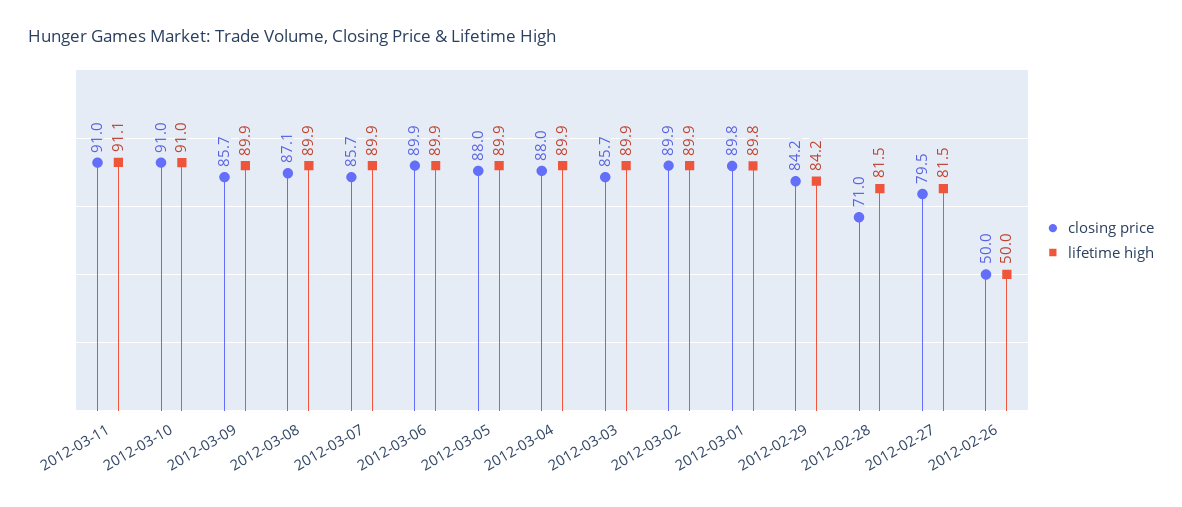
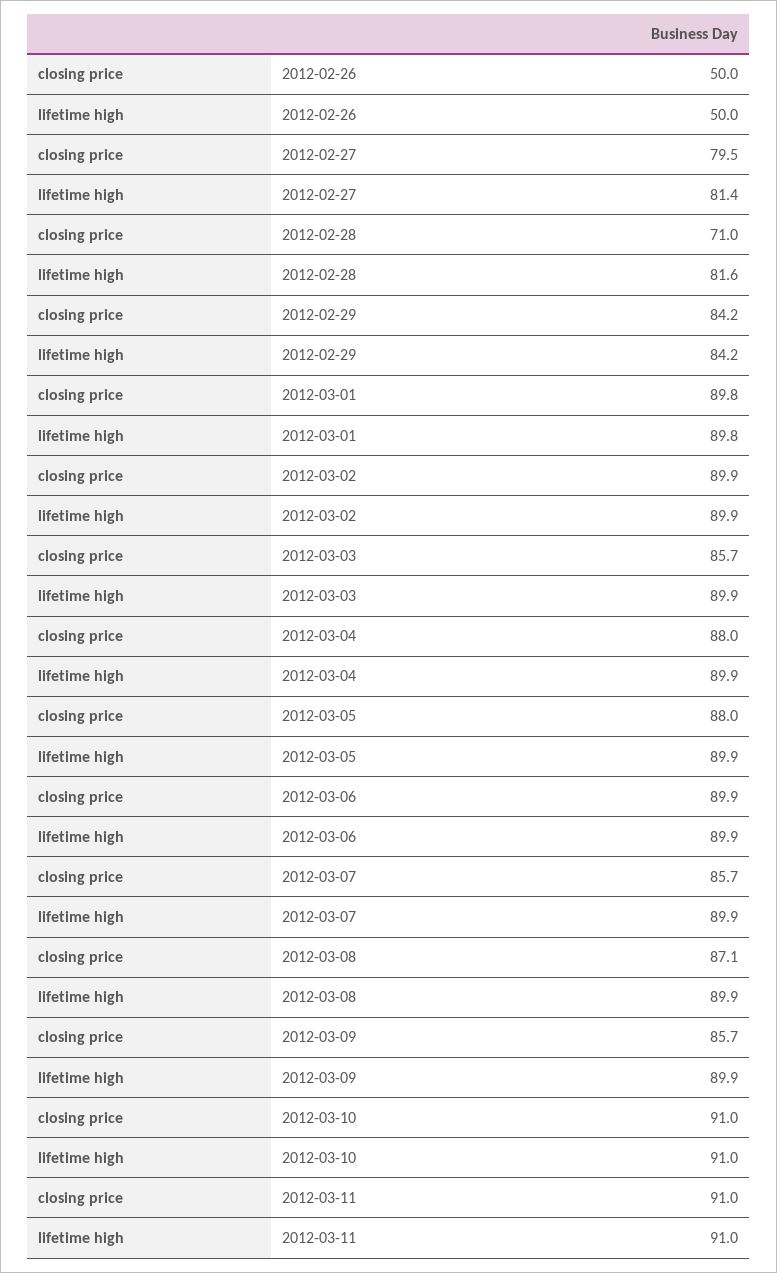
  {
    "closing price": {
      "2012-03-11": 91,
      "2012-03-10": 91,
      "2012-03-09": 85.7,
      "2012-03-08": 87.1,
      "2012-03-07": 85.7,
      "2012-03-06": 89.9,
      "2012-03-05": 88,
      "2012-03-04": 88,
      "2012-03-03": 85.7,
      "2012-03-02": 89.9,
      "2012-03-01": 89.8,
      "2012-02-29": 84.2,
      "2012-02-28": 71,
      "2012-02-27": 79.5,
      "2012-02-26": 50
    },
    "lifetime high": {
-     "2012-03-11": 91.1,
+     "2012-03-11": 91,
      "2012-03-10": 91,
      "2012-03-09": 89.9,
      "2012-03-08": 89.9,
      "2012-03-07": 89.9,
      "2012-03-06": 89.9,
      "2012-03-05": 89.9,
      "2012-03-04": 89.9,
      "2012-03-03": 89.9,
      "2012-03-02": 89.9,
      "2012-03-01": 89.8,
      "2012-02-29": 84.2,
-     "2012-02-28": 81.5,
+     "2012-02-28": 81.6,
-     "2012-02-27": 81.5,
+     "2012-02-27": 81.4,
      "2012-02-26": 50
    }
  }

